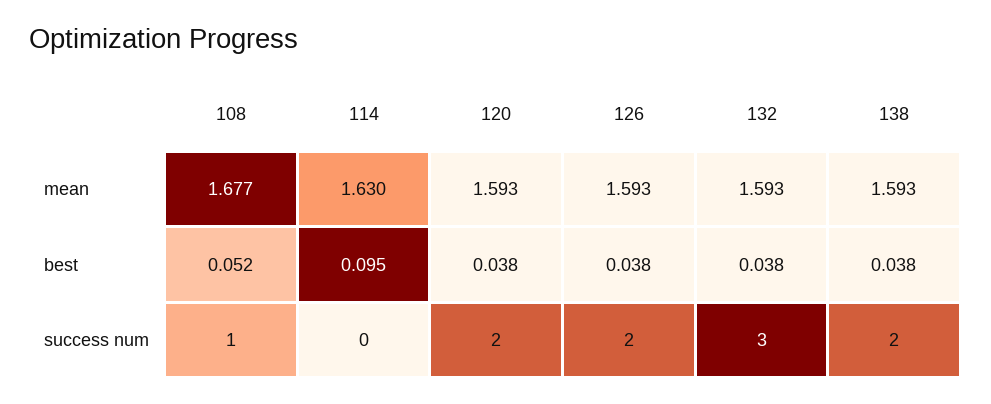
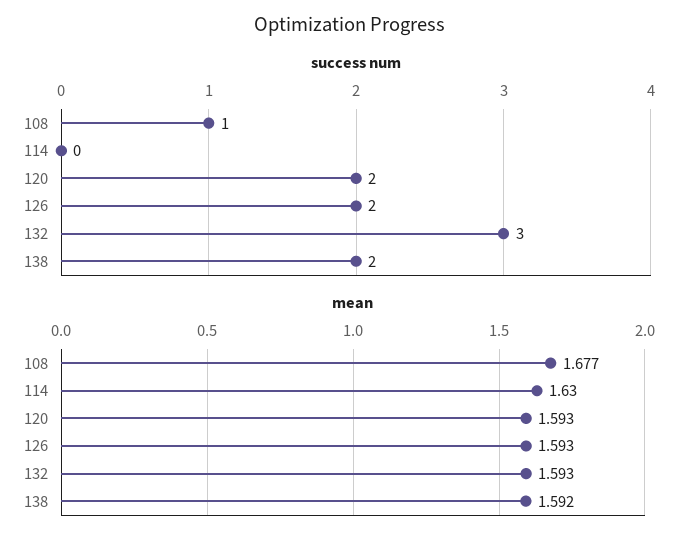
  {
    "mean": {
      "108": 1.677,
      "114": 1.63,
      "120": 1.593,
      "126": 1.593,
      "132": 1.593,
-     "138": 1.593
+     "138": 1.592
    },
-   "best": {
-     "108": 0.052,
-     "114": 0.095,
-     "120": 0.038,
-     "126": 0.038,
-     "132": 0.038,
-     "138": 0.038
-   },
    "success num": {
      "108": 1,
      "114": 0,
      "120": 2,
      "126": 2,
      "132": 3,
      "138": 2
    }
  }

